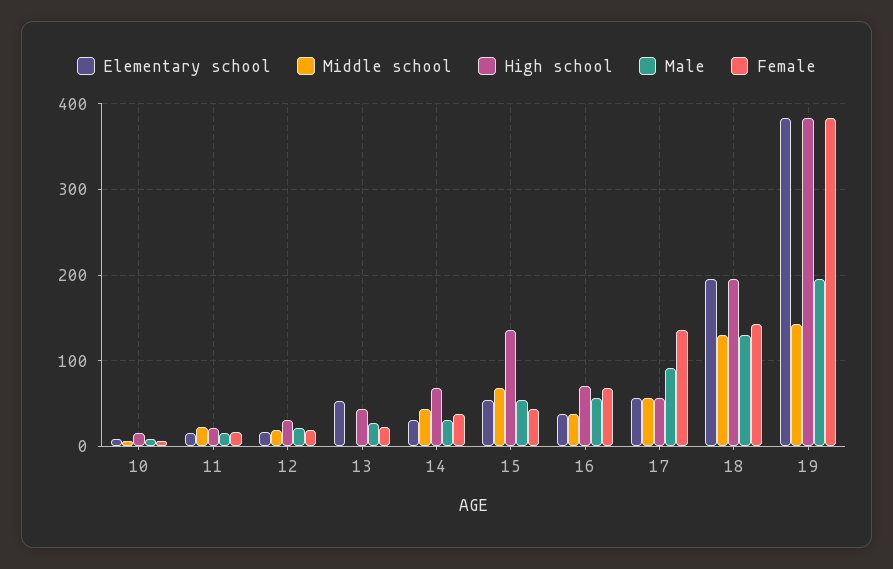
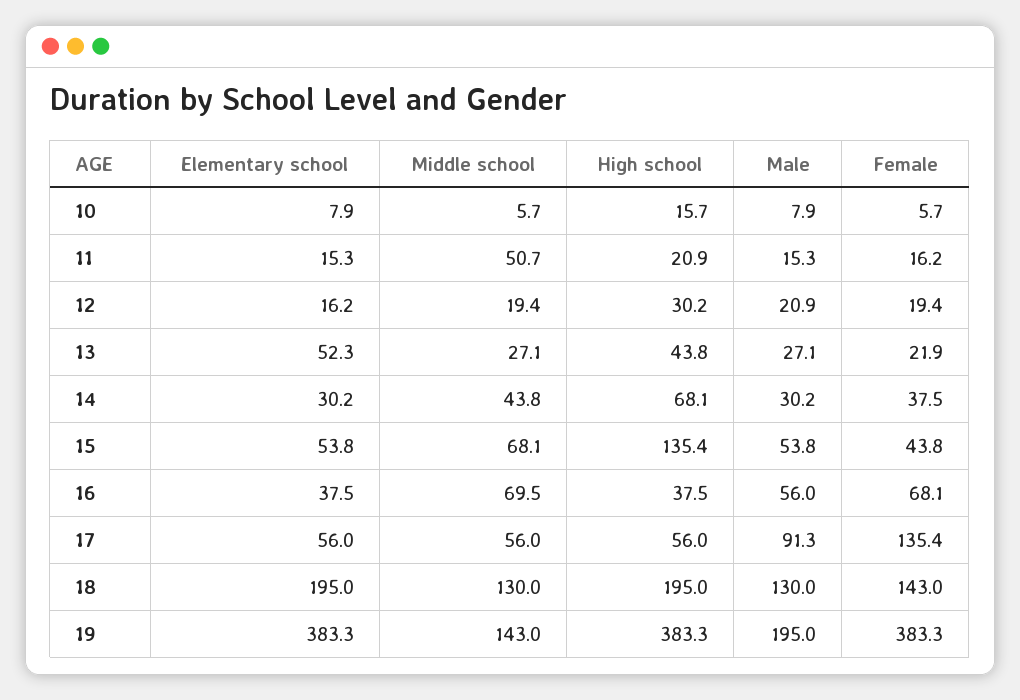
  {
    "Elementary school": {
      "10": 7.9,
      "11": 15.3,
      "12": 16.2,
      "13": 52.3,
      "14": 30.2,
      "15": 53.8,
      "16": 37.5,
      "17": 56,
      "18": 195,
      "19": 383.3
    },
    "Middle school": {
      "10": 5.7,
-     "11": 20,
+     "11": 50.7,
      "12": 19.4,
-     "13": 0,
+     "13": 27.1,
      "14": 43.8,
      "15": 68.1,
-     "16": 40,
+     "16": 69.5,
      "17": 56,
      "18": 130,
      "19": 143
    },
    "High school": {
      "10": 15.7,
      "11": 20.9,
      "12": 30.2,
      "13": 43.8,
      "14": 68.1,
      "15": 135.4,
-     "16": 70,
+     "16": 37.5,
      "17": 56,
      "18": 195,
      "19": 383.3
    },
    "Male": {
      "10": 7.9,
      "11": 15.3,
      "12": 20.9,
      "13": 27.1,
      "14": 30.2,
      "15": 53.8,
      "16": 56,
      "17": 91.3,
      "18": 130,
      "19": 195
    },
    "Female": {
      "10": 5.7,
      "11": 16.2,
      "12": 19.4,
      "13": 21.9,
      "14": 37.5,
      "15": 43.8,
      "16": 68.1,
      "17": 135.4,
      "18": 143,
      "19": 383.3
    }
  }

